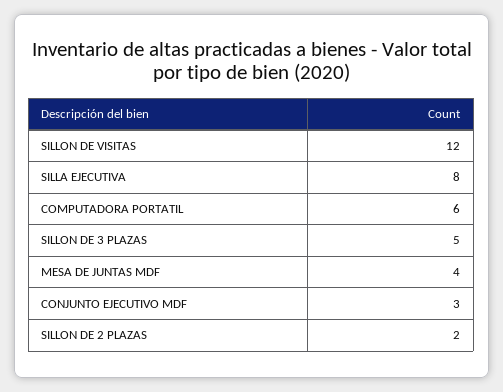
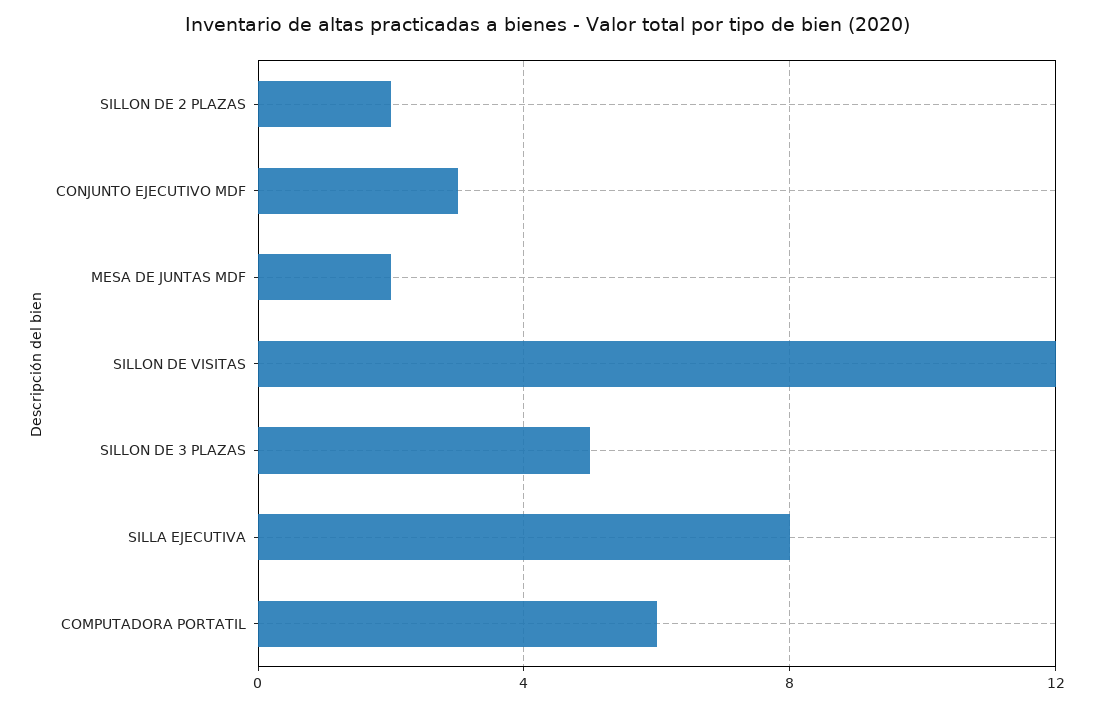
  {
    "SILLON DE VISITAS": 12,
    "SILLA EJECUTIVA": 8,
    "COMPUTADORA PORTATIL": 6,
    "SILLON DE 3 PLAZAS": 5,
-   "MESA DE JUNTAS MDF": 4,
+   "MESA DE JUNTAS MDF": 2,
    "CONJUNTO EJECUTIVO MDF": 3,
    "SILLON DE 2 PLAZAS": 2
  }

